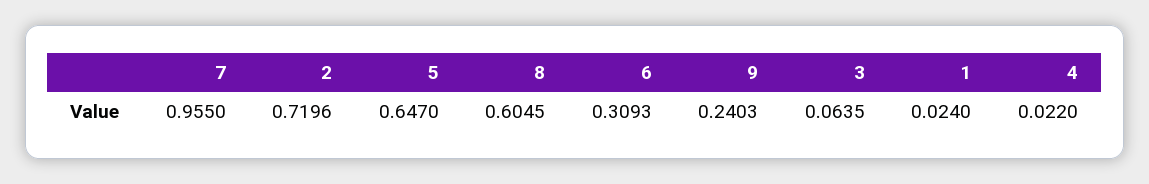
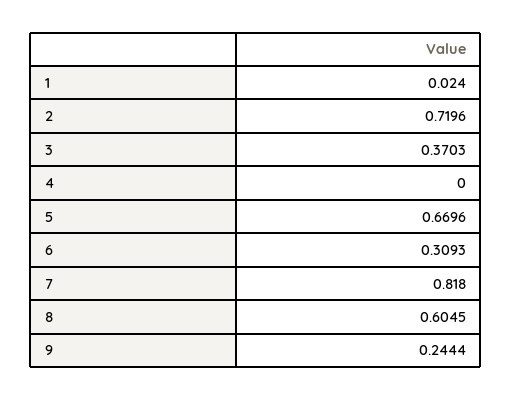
  {
-   "7": 0.955,
+   "7": 0.818,
    "2": 0.7196,
-   "5": 0.647,
+   "5": 0.6696,
    "8": 0.6045,
    "6": 0.3093,
-   "9": 0.2403,
+   "9": 0.2444,
-   "3": 0.0635,
+   "3": 0.3703,
    "1": 0.024,
-   "4": 0.022
+   "4": 0
  }

